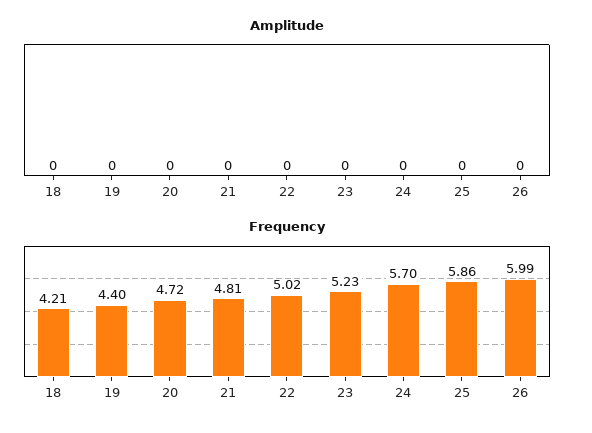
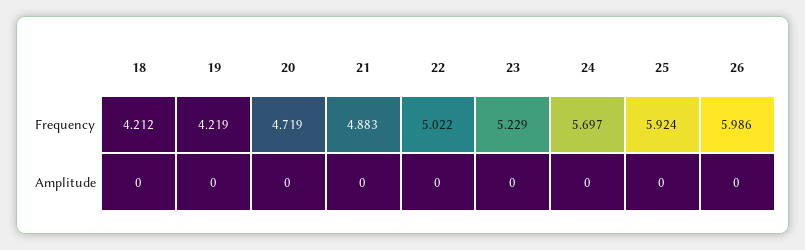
  {
    "Amplitude": {
      "18": 0,
      "19": 0,
      "20": 0,
      "21": 0,
      "22": 0,
      "23": 0,
      "24": 0,
      "25": 0,
      "26": 0
    },
    "Frequency": {
      "18": 4.212,
-     "19": 4.4,
+     "19": 4.219,
      "20": 4.719,
-     "21": 4.81,
+     "21": 4.883,
      "22": 5.022,
      "23": 5.229,
      "24": 5.697,
-     "25": 5.86,
+     "25": 5.924,
      "26": 5.986
    }
  }

